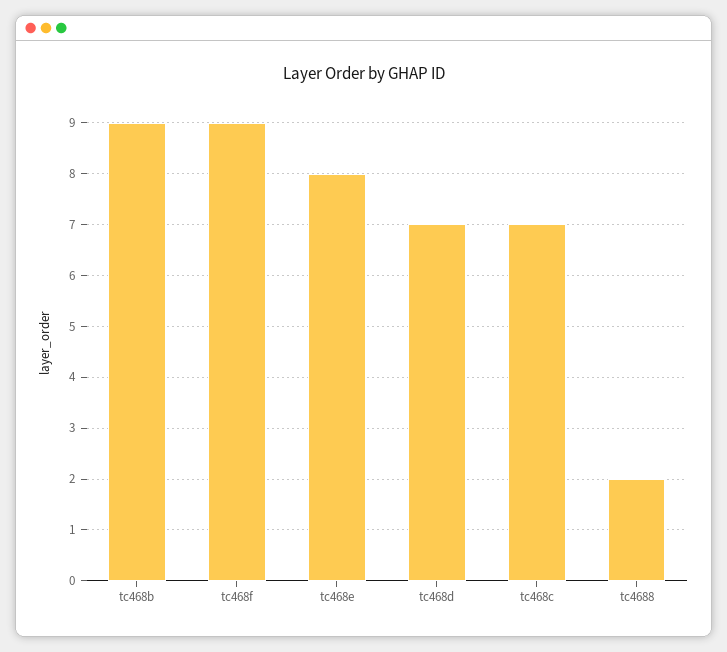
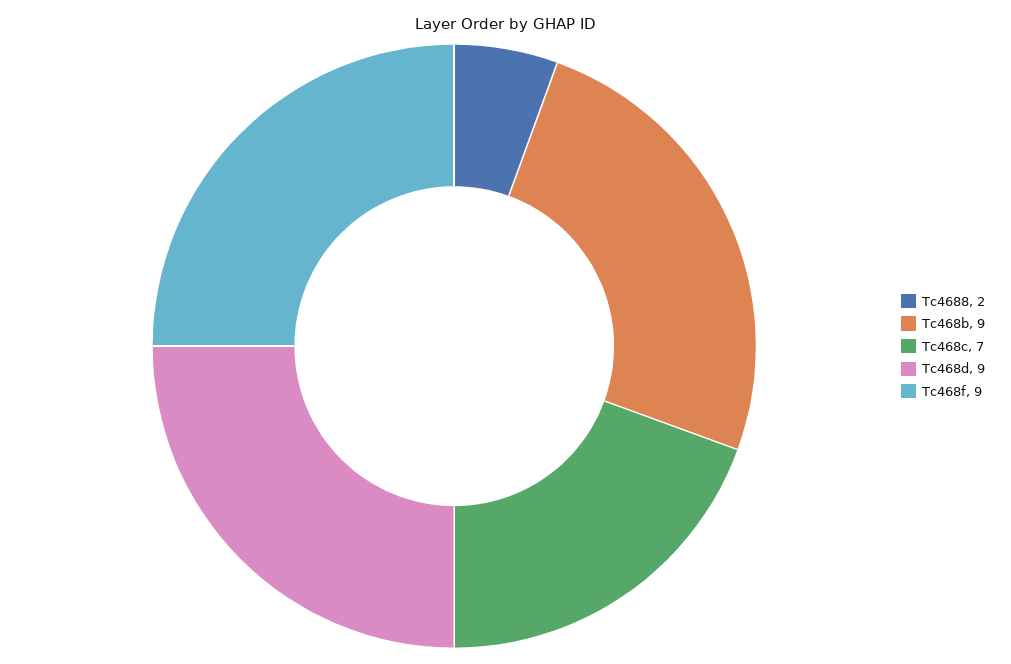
  {
    "tc468b": 9,
    "tc468f": 9,
-   "tc468e": 8,
-   "tc468d": 7,
+   "tc468d": 9,
    "tc468c": 7,
    "tc4688": 2
  }

